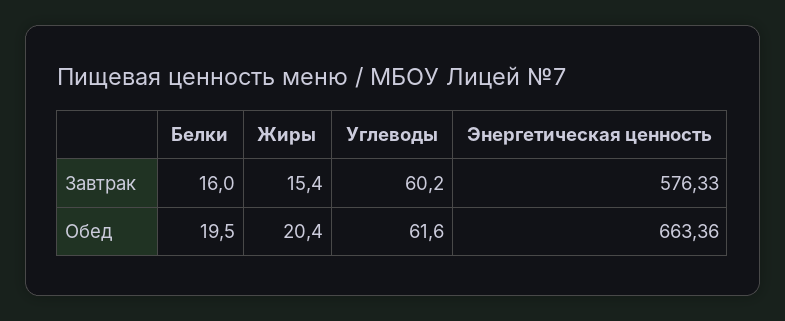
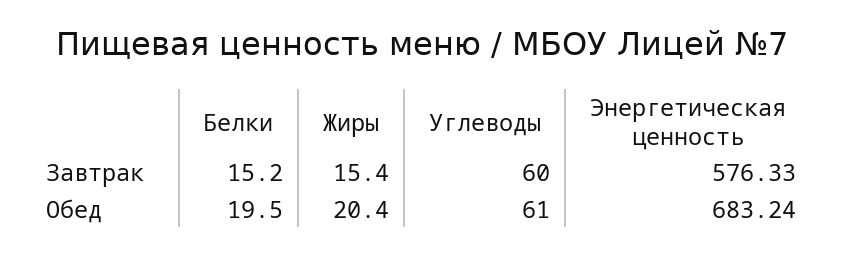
  {
    "Белки": {
-     "Завтрак": 16,
+     "Завтрак": 15.2,
      "Обед": 19.5
    },
    "Жиры": {
      "Завтрак": 15.4,
      "Обед": 20.4
    },
    "Углеводы": {
-     "Завтрак": 60.2,
+     "Завтрак": 60,
-     "Обед": 61.6
+     "Обед": 61
    },
    "Энергетическая ценность": {
      "Завтрак": 576.33,
-     "Обед": 663.36
+     "Обед": 683.24
    }
  }

